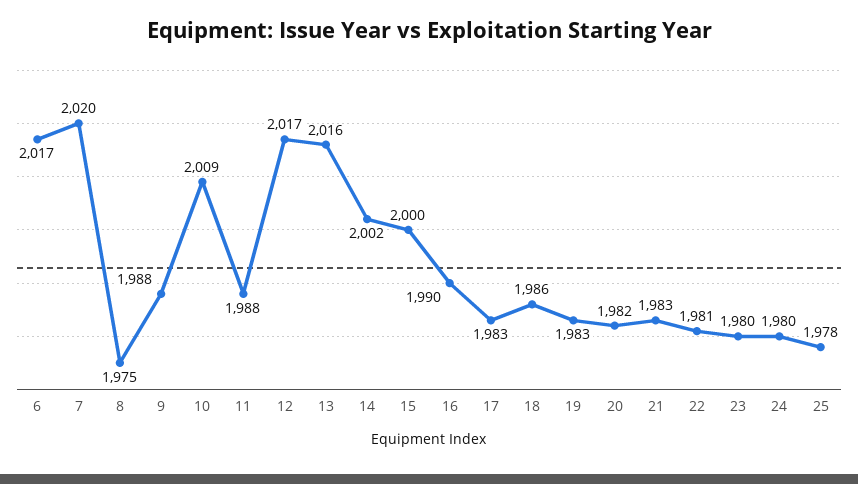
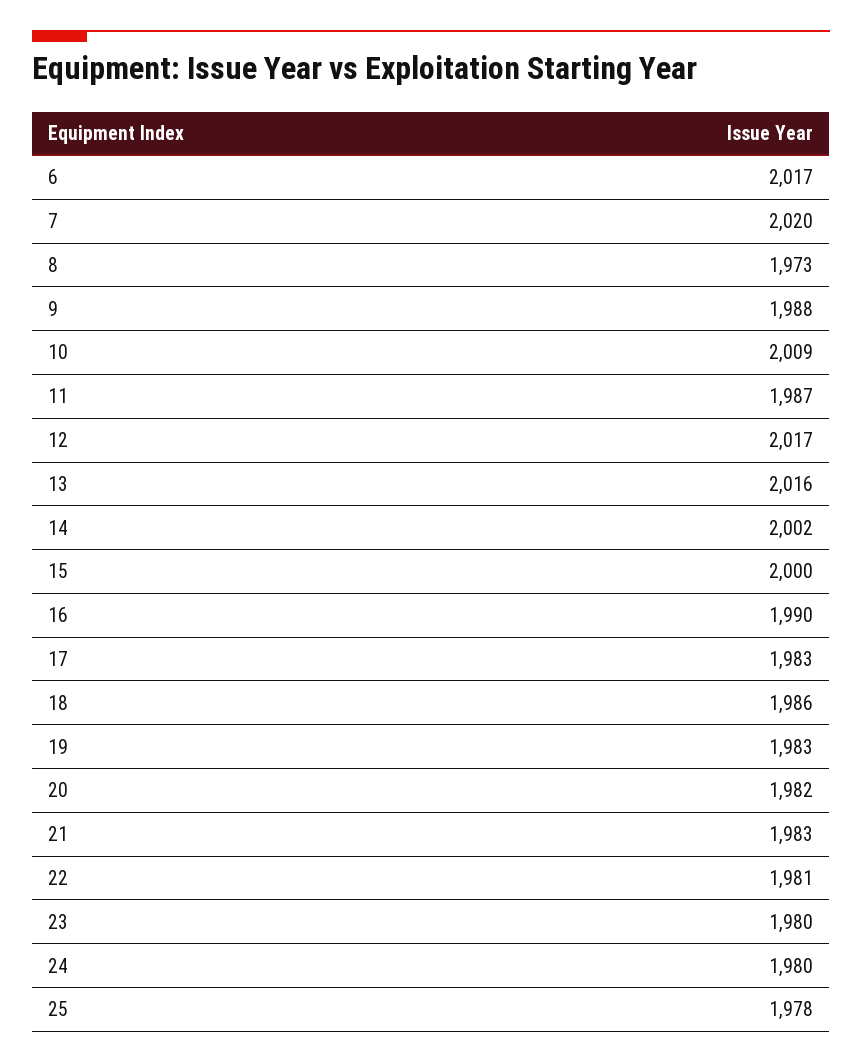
  {
    "6": 2017,
    "7": 2020,
-   "8": 1975,
+   "8": 1973,
    "9": 1988,
    "10": 2009,
-   "11": 1988,
+   "11": 1987,
    "12": 2017,
    "13": 2016,
    "14": 2002,
    "15": 2000,
    "16": 1990,
    "17": 1983,
    "18": 1986,
    "19": 1983,
    "20": 1982,
    "21": 1983,
    "22": 1981,
    "23": 1980,
    "24": 1980,
    "25": 1978
  }

